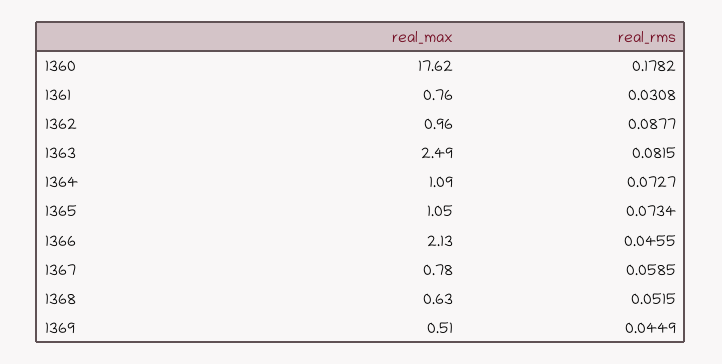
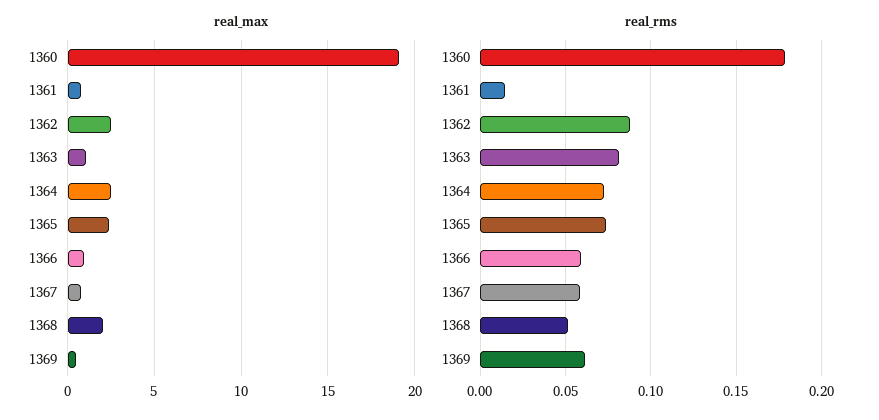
  {
    "real_max": {
-     "1360": 17.62,
+     "1360": 19,
      "1361": 0.76,
-     "1362": 0.96,
+     "1362": 2.5,
-     "1363": 2.49,
+     "1363": 1,
-     "1364": 1.09,
+     "1364": 2.5,
-     "1365": 1.05,
+     "1365": 2.5,
-     "1366": 2.13,
+     "1366": 1,
      "1367": 0.78,
-     "1368": 0.63,
+     "1368": 2,
      "1369": 0.51
    },
    "real_rms": {
      "1360": 0.1782,
-     "1361": 0.0308,
+     "1361": 0.015,
      "1362": 0.0877,
      "1363": 0.0815,
      "1364": 0.0727,
      "1365": 0.0734,
-     "1366": 0.0455,
+     "1366": 0.06,
      "1367": 0.0585,
      "1368": 0.0515,
-     "1369": 0.0449
+     "1369": 0.06
    }
  }

